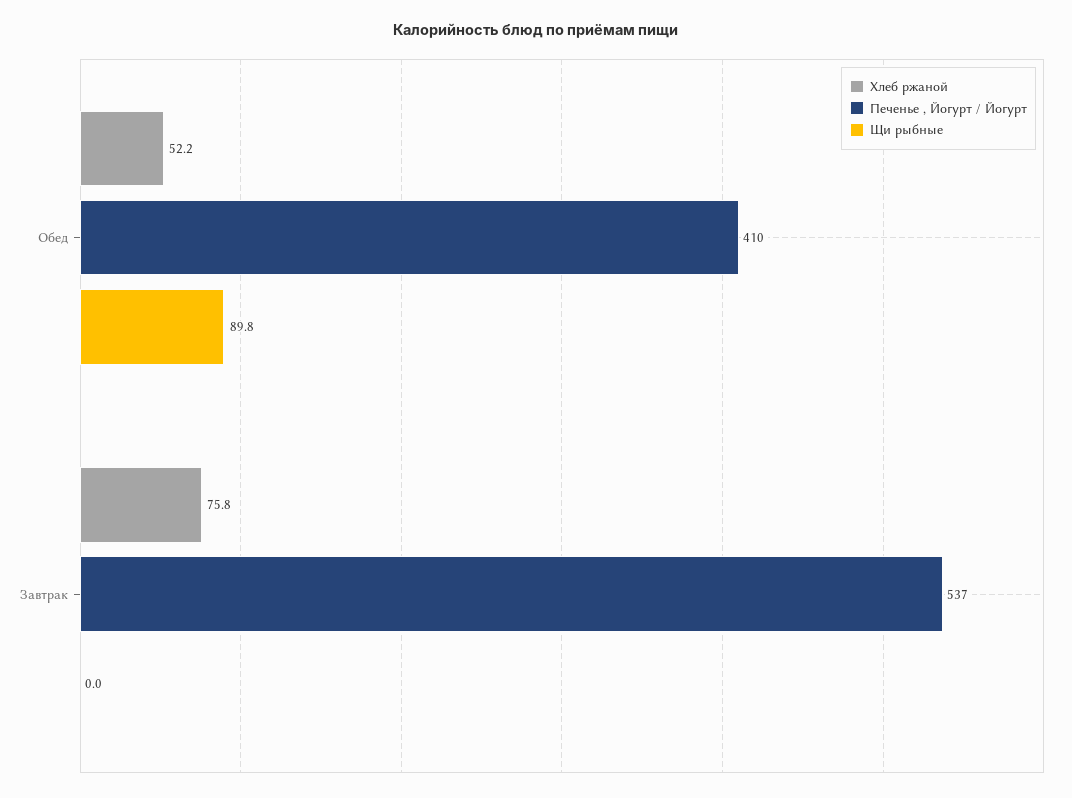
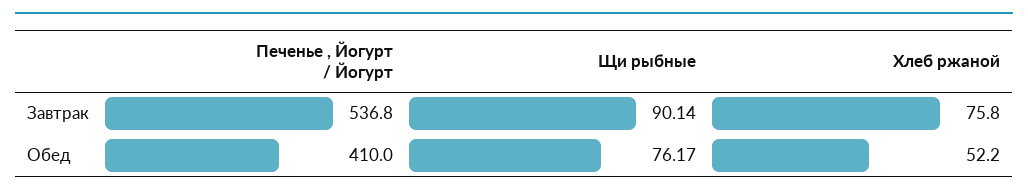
  {
    "Хлеб ржаной": {
      "Обед": 52.2,
      "Завтрак": 75.8
    },
    "Печенье , Йогурт / Йогурт": {
      "Обед": 410,
      "Завтрак": 536.8
    },
    "Щи рыбные": {
-     "Обед": 89.8,
+     "Обед": 76.17,
-     "Завтрак": 0
+     "Завтрак": 90.14
    }
  }

